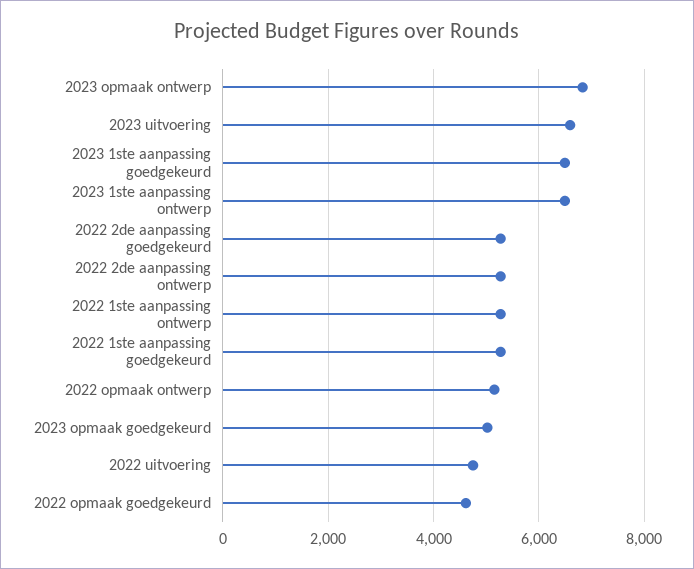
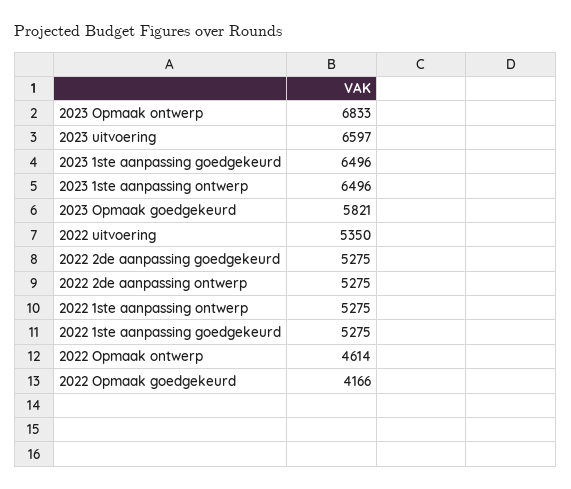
  {
    "2023 opmaak ontwerp": 6833,
    "2023 uitvoering": 6597,
    "2023 1ste aanpassing goedgekeurd": 6496,
    "2023 1ste aanpassing ontwerp": 6496,
    "2022 2de aanpassing goedgekeurd": 5275,
    "2022 2de aanpassing ontwerp": 5275,
    "2022 1ste aanpassing ontwerp": 5275,
    "2022 1ste aanpassing goedgekeurd": 5275,
-   "2022 opmaak ontwerp": 5200,
+   "2022 opmaak ontwerp": 4614,
-   "2023 opmaak goedgekeurd": 5000,
+   "2023 opmaak goedgekeurd": 5821,
-   "2022 uitvoering": 4800,
+   "2022 uitvoering": 5350,
-   "2022 opmaak goedgekeurd": 4600
+   "2022 opmaak goedgekeurd": 4166
  }

